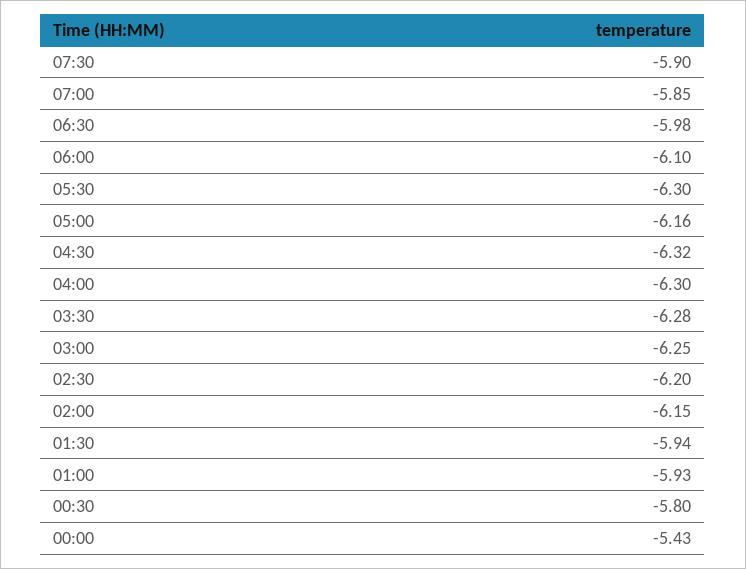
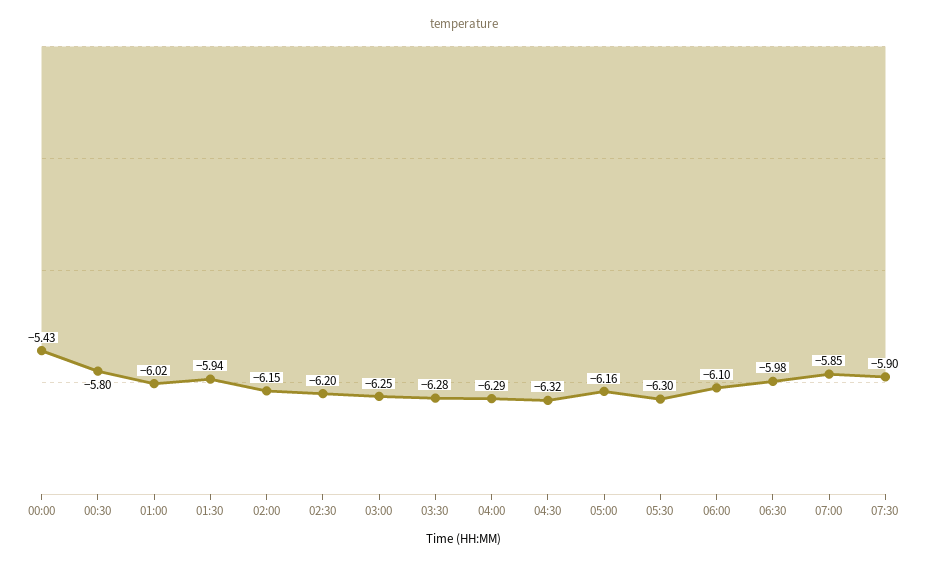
  {
    "07:30": -5.9,
    "07:00": -5.85,
    "06:30": -5.98,
    "06:00": -6.1,
    "05:30": -6.3,
    "05:00": -6.16,
    "04:30": -6.32,
-   "04:00": -6.3,
+   "04:00": -6.29,
    "03:30": -6.28,
    "03:00": -6.25,
    "02:30": -6.2,
    "02:00": -6.15,
    "01:30": -5.94,
-   "01:00": -5.93,
+   "01:00": -6.02,
    "00:30": -5.8,
    "00:00": -5.43
  }

